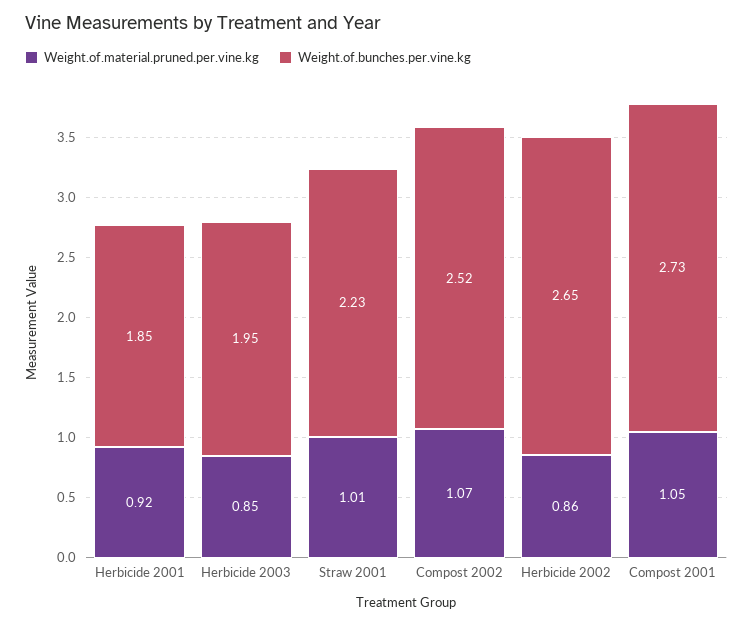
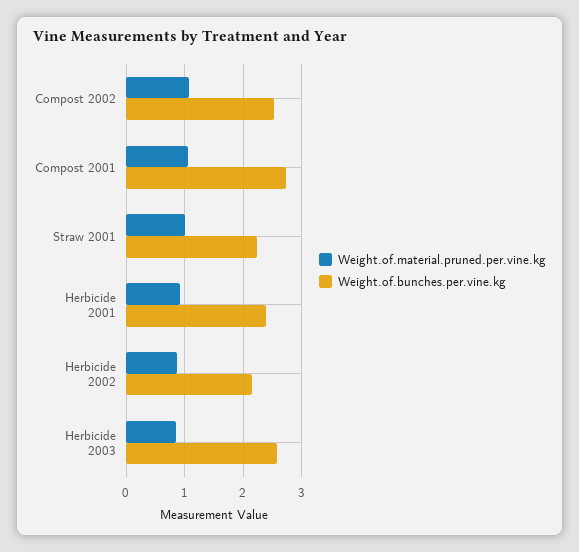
  {
    "Weight.of.material.pruned.per.vine.kg": {
      "Herbicide 2001": 0.92,
      "Herbicide 2003": 0.85,
      "Straw 2001": 1.01,
      "Compost 2002": 1.07,
      "Herbicide 2002": 0.86,
      "Compost 2001": 1.05
    },
    "Weight.of.bunches.per.vine.kg": {
-     "Herbicide 2001": 1.85,
+     "Herbicide 2001": 2.4,
-     "Herbicide 2003": 1.95,
+     "Herbicide 2003": 2.6,
      "Straw 2001": 2.23,
      "Compost 2002": 2.52,
-     "Herbicide 2002": 2.65,
+     "Herbicide 2002": 2.2,
      "Compost 2001": 2.73
    }
  }

